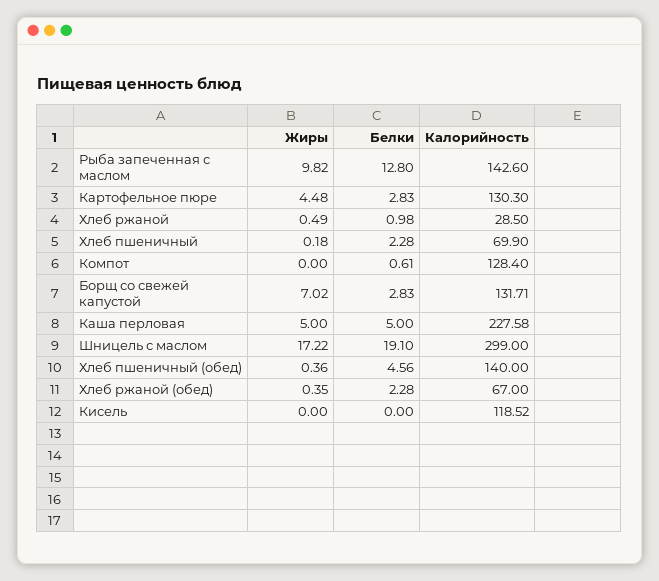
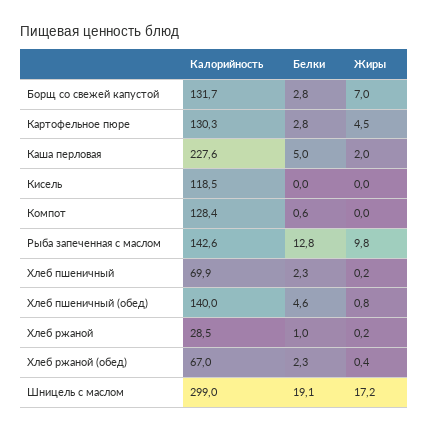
  {
    "Жиры": {
      "Рыба запеченная с маслом": 9.82,
      "Картофельное пюре": 4.48,
-     "Хлеб ржаной": 0.49,
+     "Хлеб ржаной": 0.2,
      "Хлеб пшеничный": 0.18,
      "Компот": 0,
      "Борщ со свежей капустой": 7.02,
-     "Каша перловая": 5,
+     "Каша перловая": 2,
      "Шницель с маслом": 17.22,
-     "Хлеб пшеничный (обед)": 0.36,
+     "Хлеб пшеничный (обед)": 0.8,
      "Хлеб ржаной (обед)": 0.35,
      "Кисель": 0
    },
    "Белки": {
      "Рыба запеченная с маслом": 12.8,
      "Картофельное пюре": 2.83,
      "Хлеб ржаной": 0.98,
      "Хлеб пшеничный": 2.28,
      "Компот": 0.61,
      "Борщ со свежей капустой": 2.83,
      "Каша перловая": 5,
      "Шницель с маслом": 19.1,
      "Хлеб пшеничный (обед)": 4.56,
      "Хлеб ржаной (обед)": 2.28,
      "Кисель": 0
    },
    "Калорийность": {
      "Рыба запеченная с маслом": 142.6,
      "Картофельное пюре": 130.3,
      "Хлеб ржаной": 28.5,
      "Хлеб пшеничный": 69.9,
      "Компот": 128.4,
      "Борщ со свежей капустой": 131.71,
      "Каша перловая": 227.58,
      "Шницель с маслом": 299,
      "Хлеб пшеничный (обед)": 140,
      "Хлеб ржаной (обед)": 67,
      "Кисель": 118.52
    }
  }

